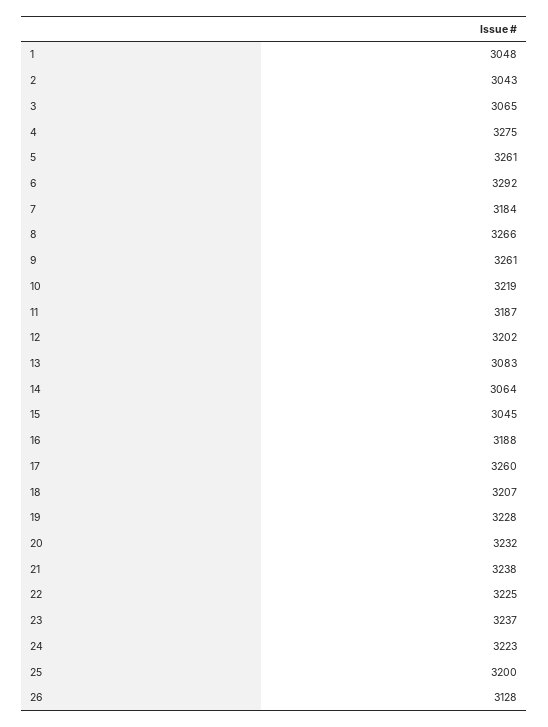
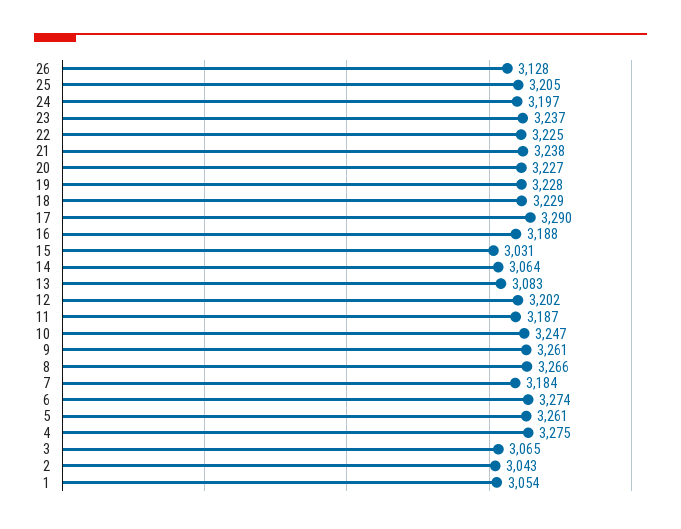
  {
-   "1": 3048,
+   "1": 3054,
    "2": 3043,
    "3": 3065,
    "4": 3275,
    "5": 3261,
-   "6": 3292,
+   "6": 3274,
    "7": 3184,
    "8": 3266,
    "9": 3261,
-   "10": 3219,
+   "10": 3247,
    "11": 3187,
    "12": 3202,
    "13": 3083,
    "14": 3064,
-   "15": 3045,
+   "15": 3031,
    "16": 3188,
-   "17": 3260,
+   "17": 3290,
-   "18": 3207,
+   "18": 3229,
    "19": 3228,
-   "20": 3232,
+   "20": 3227,
    "21": 3238,
    "22": 3225,
    "23": 3237,
-   "24": 3223,
+   "24": 3197,
-   "25": 3200,
+   "25": 3205,
    "26": 3128
  }

